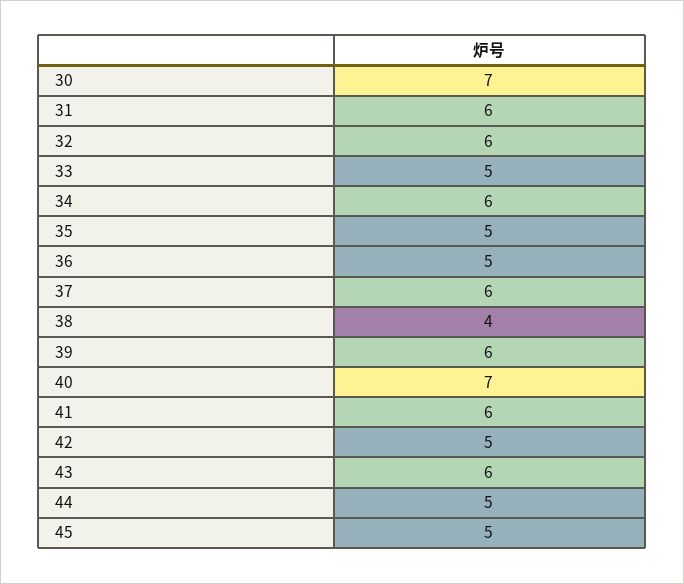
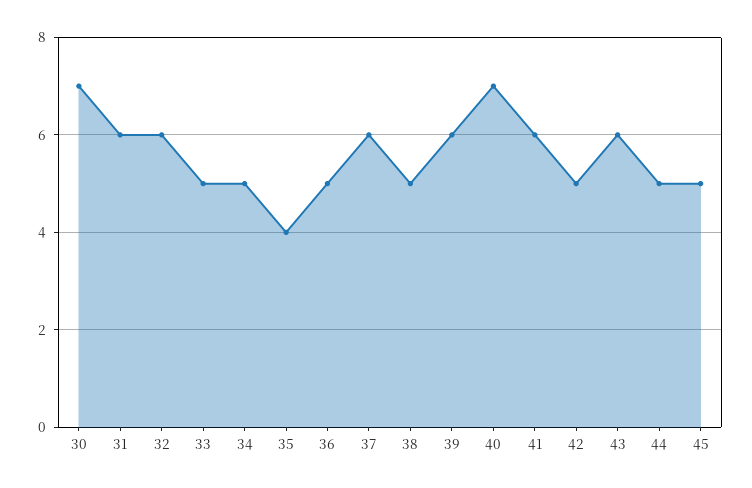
  {
    "30": 7,
    "31": 6,
    "32": 6,
    "33": 5,
-   "34": 6,
+   "34": 5,
-   "35": 5,
+   "35": 4,
    "36": 5,
    "37": 6,
-   "38": 4,
+   "38": 5,
    "39": 6,
    "40": 7,
    "41": 6,
    "42": 5,
    "43": 6,
    "44": 5,
    "45": 5
  }

